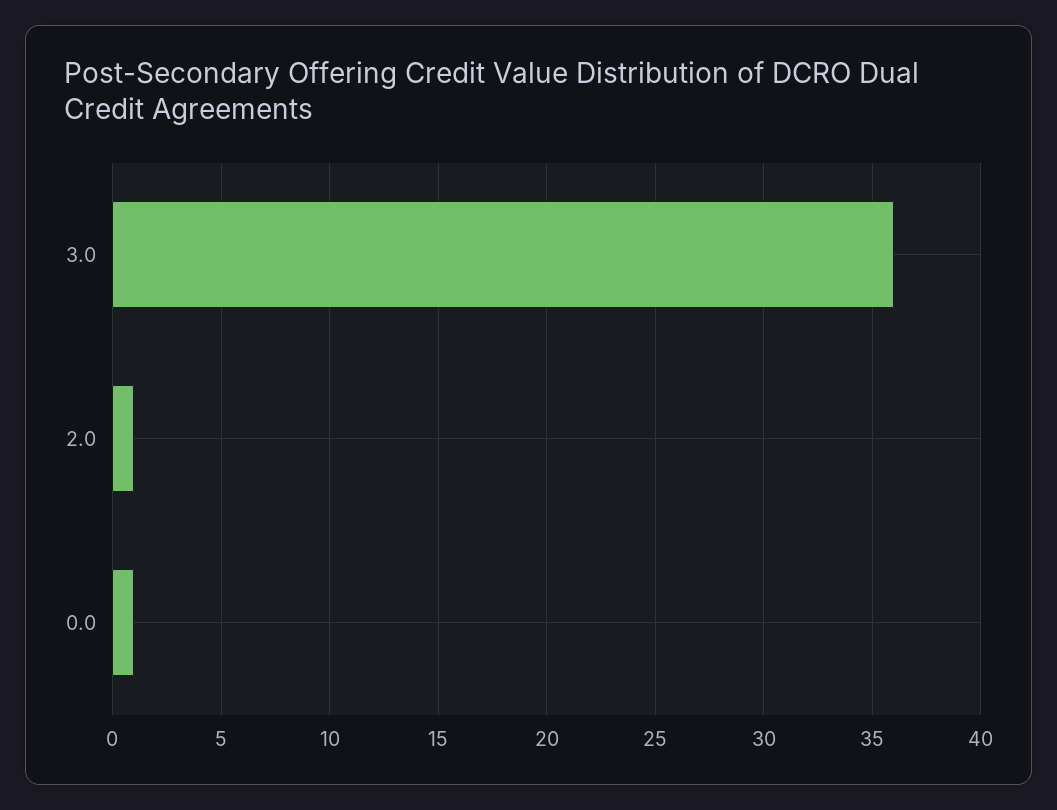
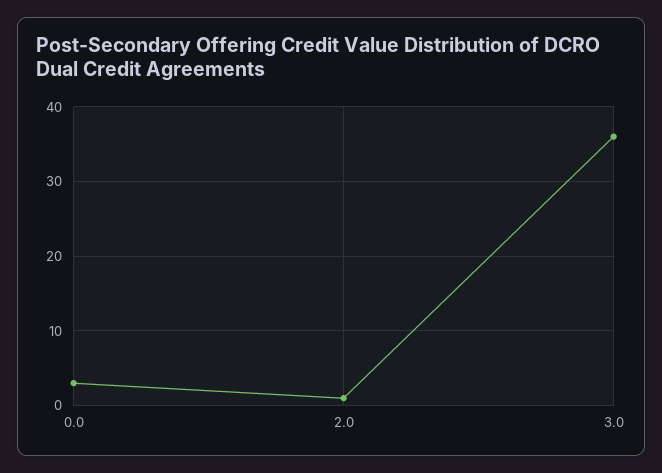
  {
    "3.0": 36,
    "2.0": 1,
-   "0.0": 1
+   "0.0": 3
  }

